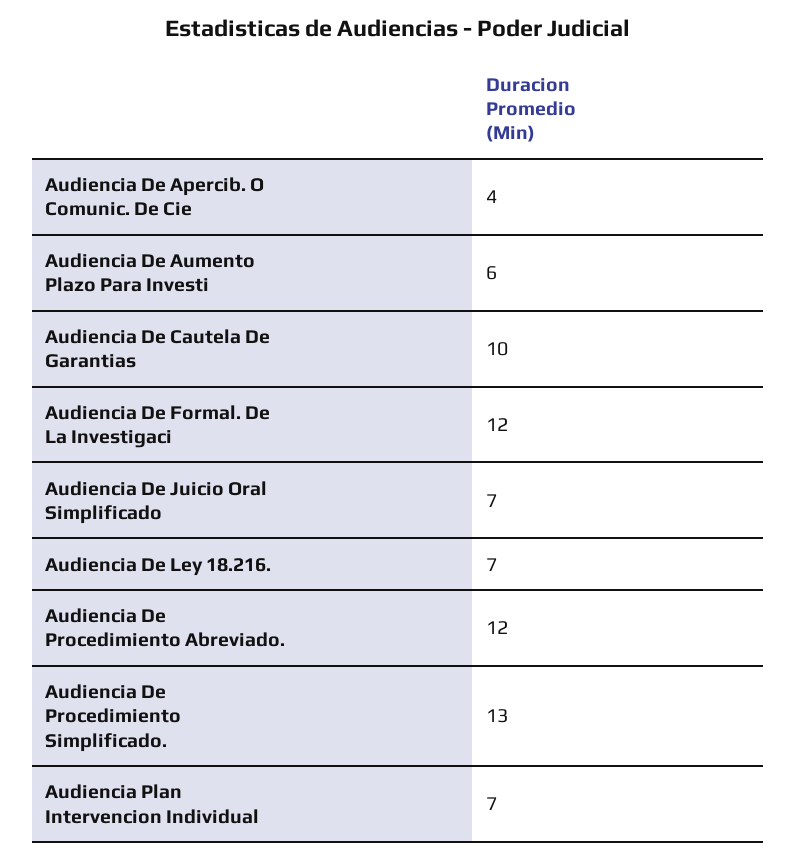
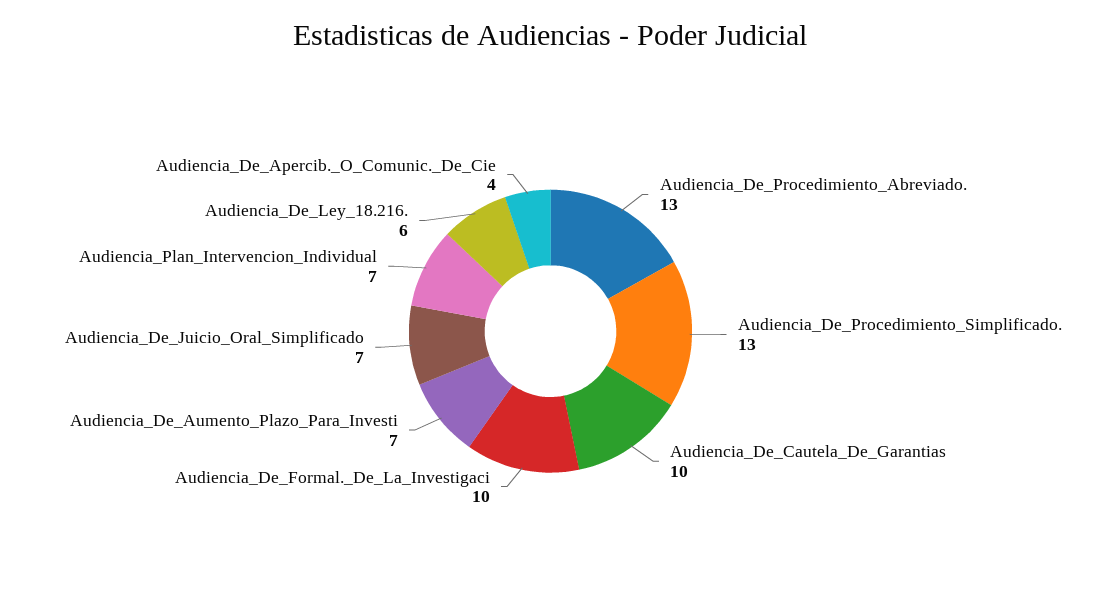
  {
    "Audiencia De Apercib. O Comunic. De Cie": 4,
-   "Audiencia De Aumento Plazo Para Investi": 6,
+   "Audiencia De Aumento Plazo Para Investi": 7,
    "Audiencia De Cautela De Garantias": 10,
-   "Audiencia De Formal. De La Investigaci": 12,
+   "Audiencia De Formal. De La Investigaci": 10,
    "Audiencia De Juicio Oral Simplificado": 7,
-   "Audiencia De Ley 18.216.": 7,
+   "Audiencia De Ley 18.216.": 6,
-   "Audiencia De Procedimiento Abreviado.": 12,
+   "Audiencia De Procedimiento Abreviado.": 13,
    "Audiencia De Procedimiento Simplificado.": 13,
    "Audiencia Plan Intervencion Individual": 7
  }

